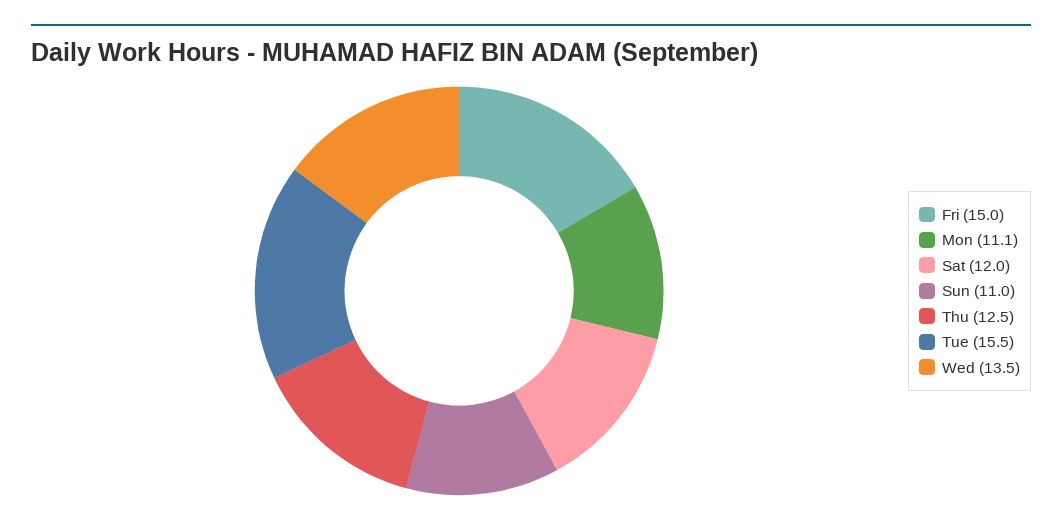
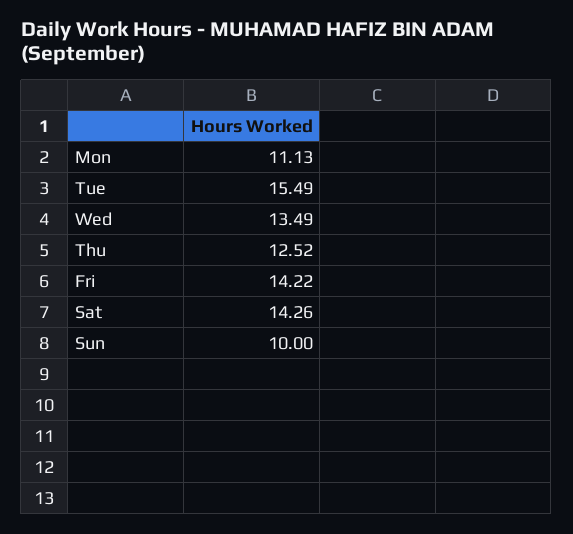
  {
-   "Fri": 15,
+   "Fri": 14.22,
    "Mon": 11.13,
-   "Sat": 12,
+   "Sat": 14.26,
-   "Sun": 11,
+   "Sun": 10,
    "Thu": 12.52,
    "Tue": 15.49,
    "Wed": 13.49
  }

